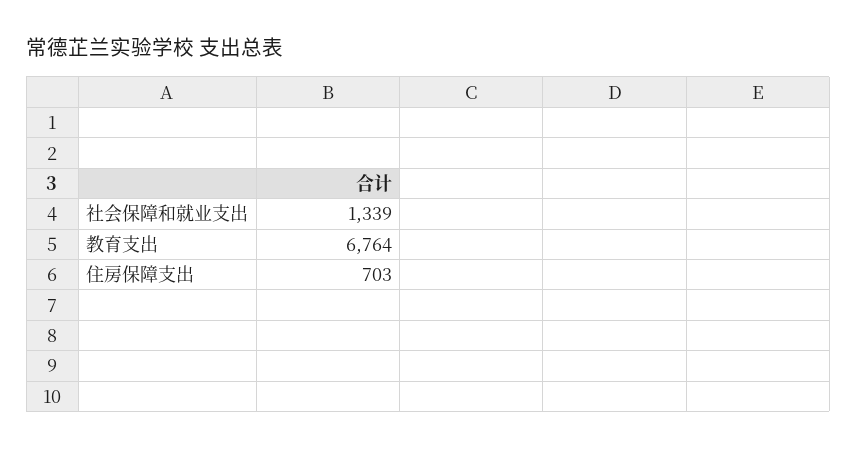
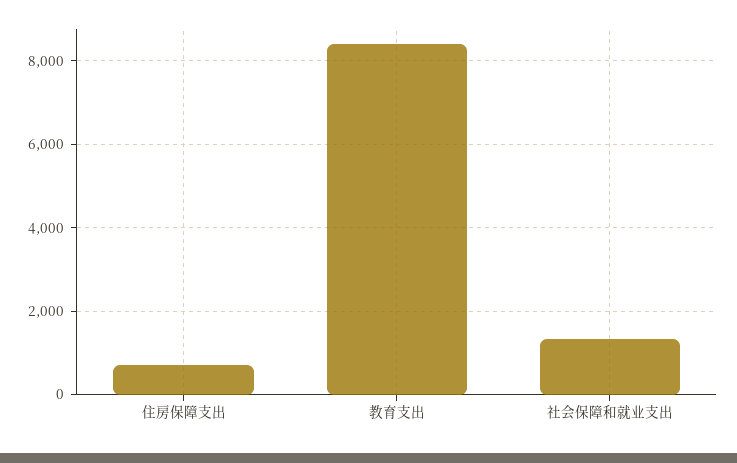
  {
    "社会保障和就业支出": 1339,
-   "教育支出": 6764,
+   "教育支出": 8400,
    "住房保障支出": 703
  }

